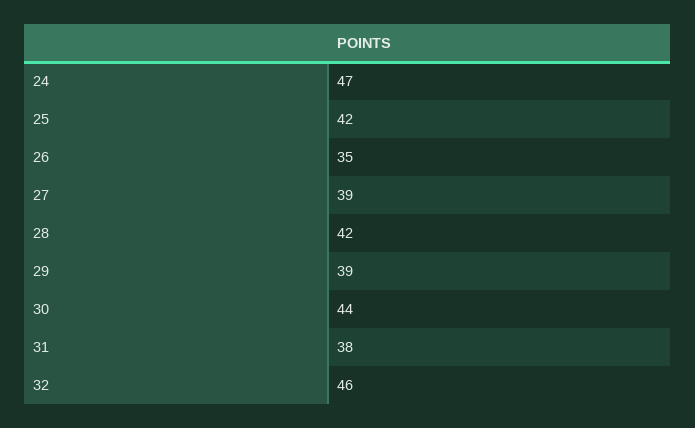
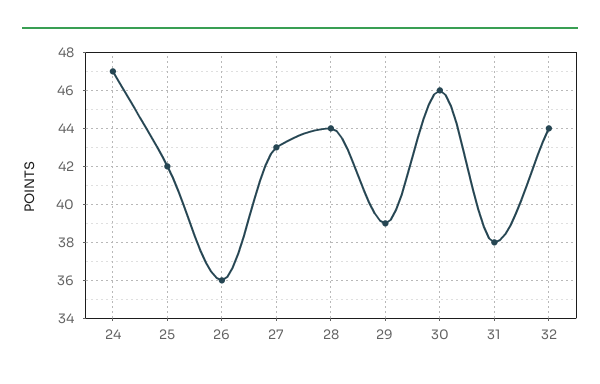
  {
    "24": 47,
    "25": 42,
-   "26": 35,
+   "26": 36,
-   "27": 39,
+   "27": 43,
-   "28": 42,
+   "28": 44,
    "29": 39,
-   "30": 44,
+   "30": 46,
    "31": 38,
-   "32": 46
+   "32": 44
  }

